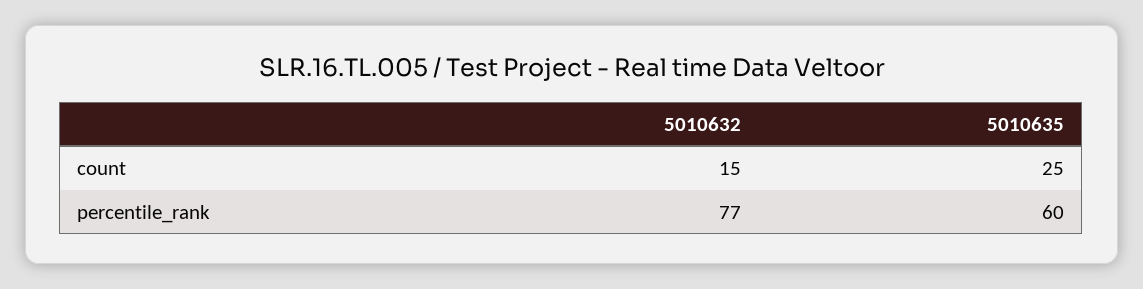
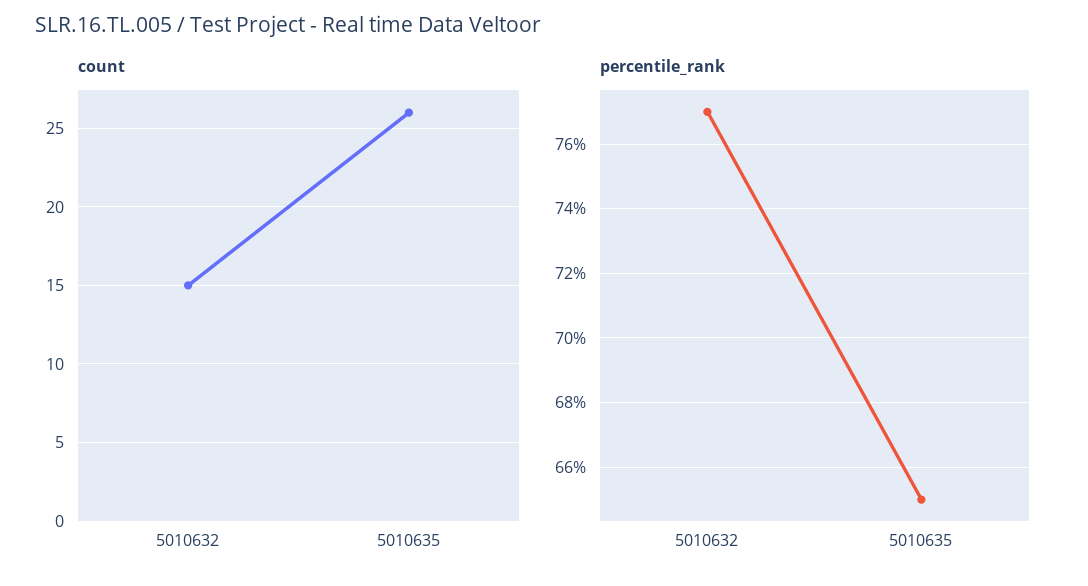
  {
    "count": {
      "5010632": 15,
-     "5010635": 25
+     "5010635": 26
    },
    "percentile_rank": {
      "5010632": 77,
-     "5010635": 60
+     "5010635": 65
    }
  }

